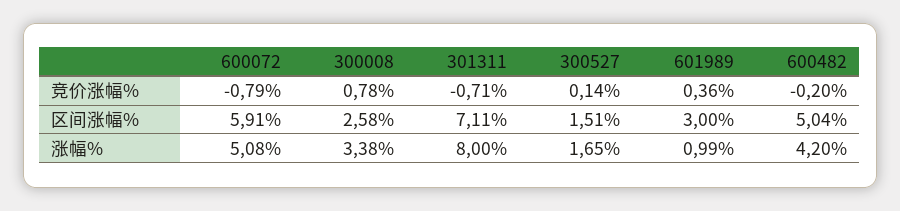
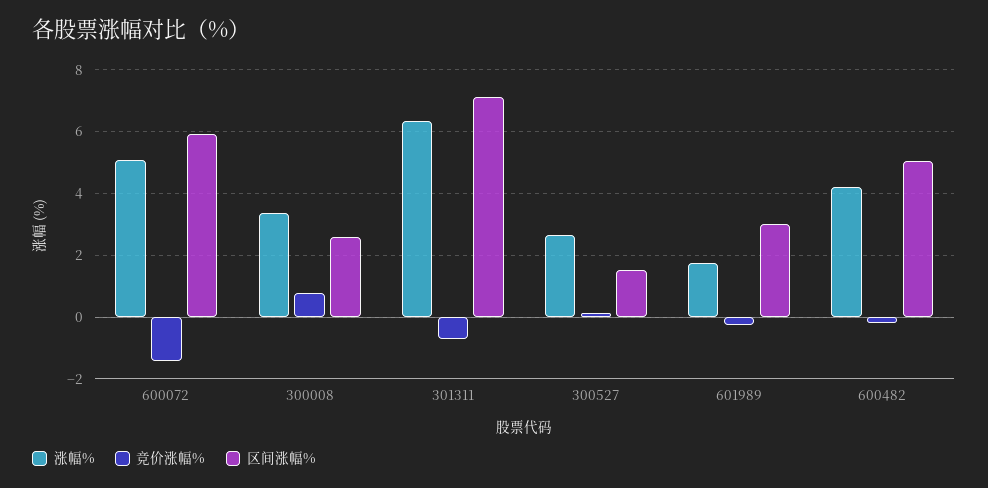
  {
    "竞价涨幅%": {
-     "600072": -0.79,
+     "600072": -1.4,
      "300008": 0.78,
      "301311": -0.71,
      "300527": 0.14,
-     "601989": 0.36,
+     "601989": -0.2,
      "600482": -0.2
    },
    "区间涨幅%": {
      "600072": 5.91,
      "300008": 2.58,
      "301311": 7.11,
      "300527": 1.51,
      "601989": 3,
      "600482": 5.04
    },
    "涨幅%": {
      "600072": 5.08,
      "300008": 3.38,
-     "301311": 8,
+     "301311": 6.4,
-     "300527": 1.65,
+     "300527": 2.6,
-     "601989": 0.99,
+     "601989": 1.8,
      "600482": 4.2
    }
  }

